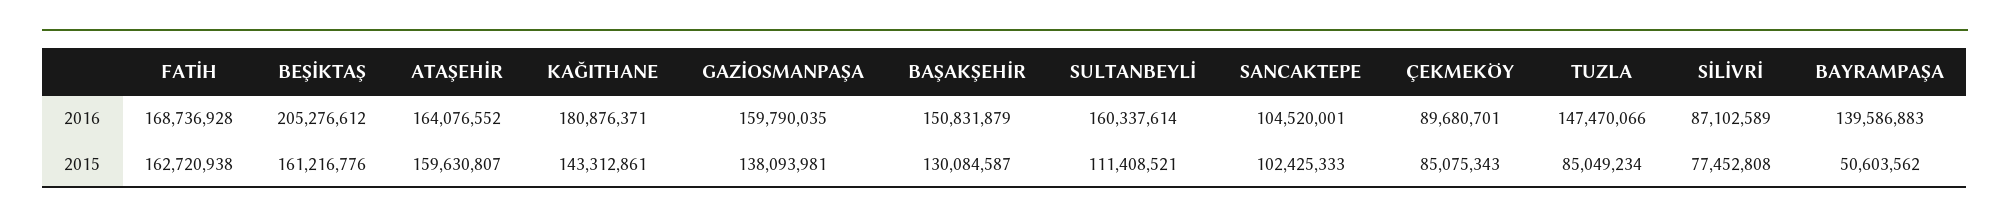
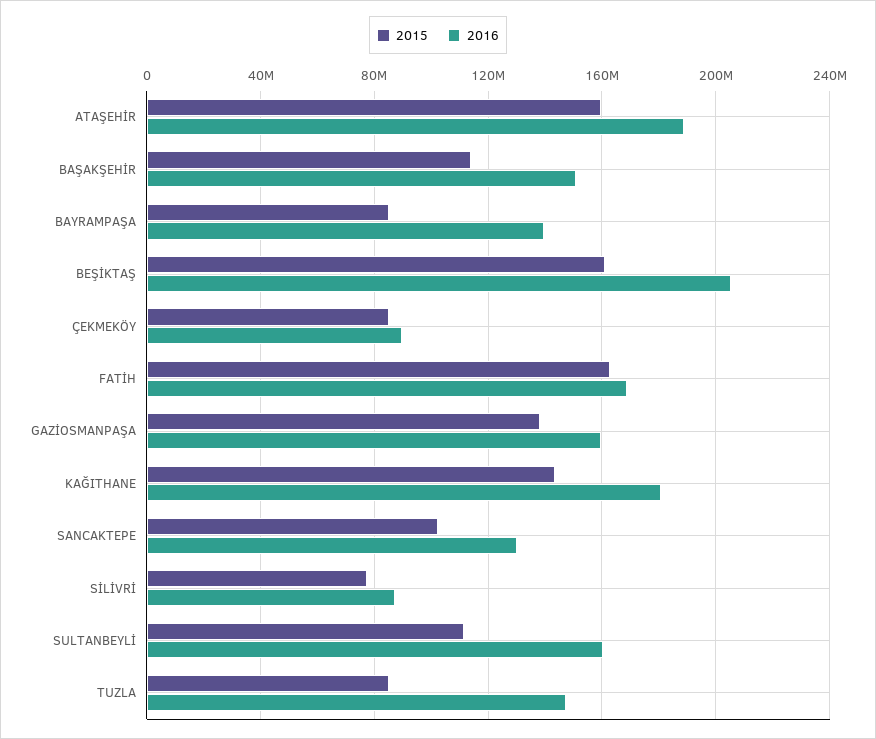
  {
    "2016": {
      "FATİH": 168736928,
      "BEŞİKTAŞ": 205276612,
-     "ATAŞEHİR": 164076552,
+     "ATAŞEHİR": 190000000,
      "KAĞITHANE": 180876371,
      "GAZİOSMANPAŞA": 159790035,
      "BAŞAKŞEHİR": 150831879,
      "SULTANBEYLİ": 160337614,
-     "SANCAKTEPE": 104520001,
+     "SANCAKTEPE": 130000000,
      "ÇEKMEKÖY": 89680701,
      "TUZLA": 147470066,
      "SİLİVRİ": 87102589,
      "BAYRAMPAŞA": 139586883
    },
    "2015": {
      "FATİH": 162720938,
      "BEŞİKTAŞ": 161216776,
      "ATAŞEHİR": 159630807,
      "KAĞITHANE": 143312861,
      "GAZİOSMANPAŞA": 138093981,
-     "BAŞAKŞEHİR": 130084587,
+     "BAŞAKŞEHİR": 115000000,
      "SULTANBEYLİ": 111408521,
      "SANCAKTEPE": 102425333,
      "ÇEKMEKÖY": 85075343,
      "TUZLA": 85049234,
      "SİLİVRİ": 77452808,
-     "BAYRAMPAŞA": 50603562
+     "BAYRAMPAŞA": 85000000
    }
  }

